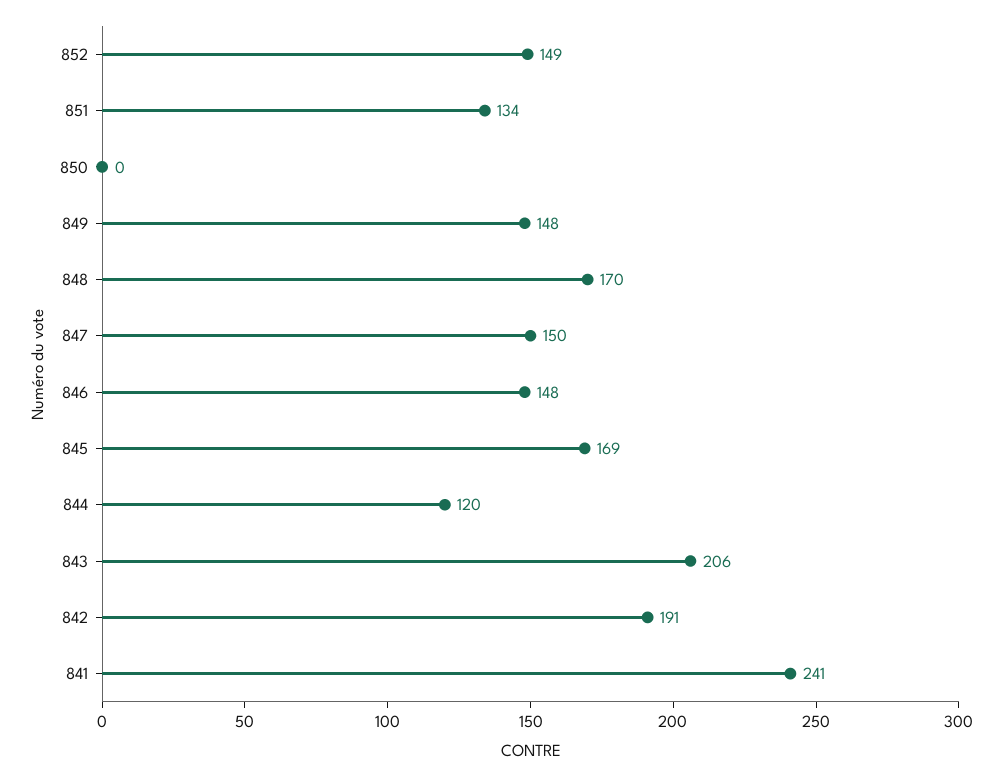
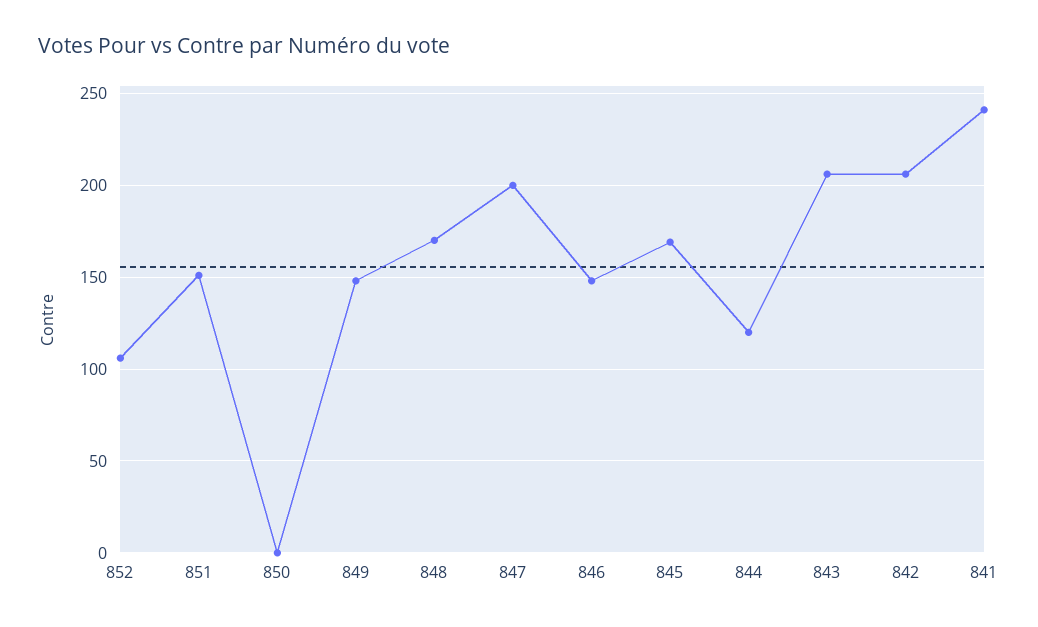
  {
-   "852": 149,
+   "852": 105,
-   "851": 134,
+   "851": 150,
    "850": 0,
    "849": 148,
    "848": 170,
-   "847": 150,
+   "847": 200,
    "846": 148,
    "845": 169,
    "844": 120,
    "843": 206,
-   "842": 191,
+   "842": 205,
    "841": 241
  }

